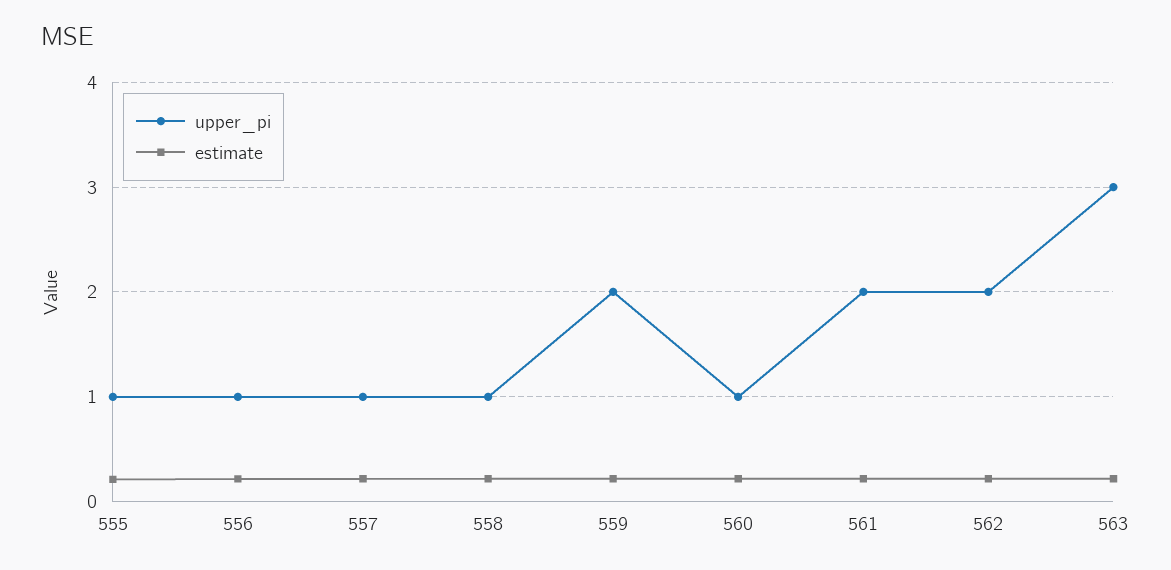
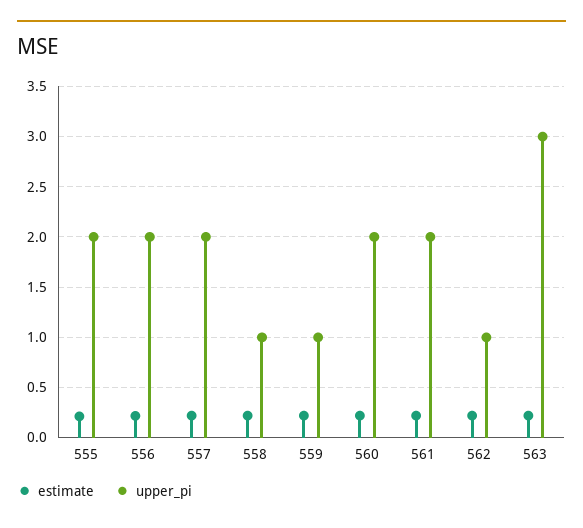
  {
    "upper_pi": {
-     "555": 1,
+     "555": 2,
-     "556": 1,
+     "556": 2,
-     "557": 1,
+     "557": 2,
      "558": 1,
-     "559": 2,
+     "559": 1,
-     "560": 1,
+     "560": 2,
      "561": 2,
-     "562": 2,
+     "562": 1,
      "563": 3
    },
    "estimate": {
      "555": 0.2,
      "556": 0.2,
      "557": 0.2,
      "558": 0.2,
      "559": 0.2,
      "560": 0.2,
      "561": 0.2,
      "562": 0.2,
      "563": 0.2
    }
  }

